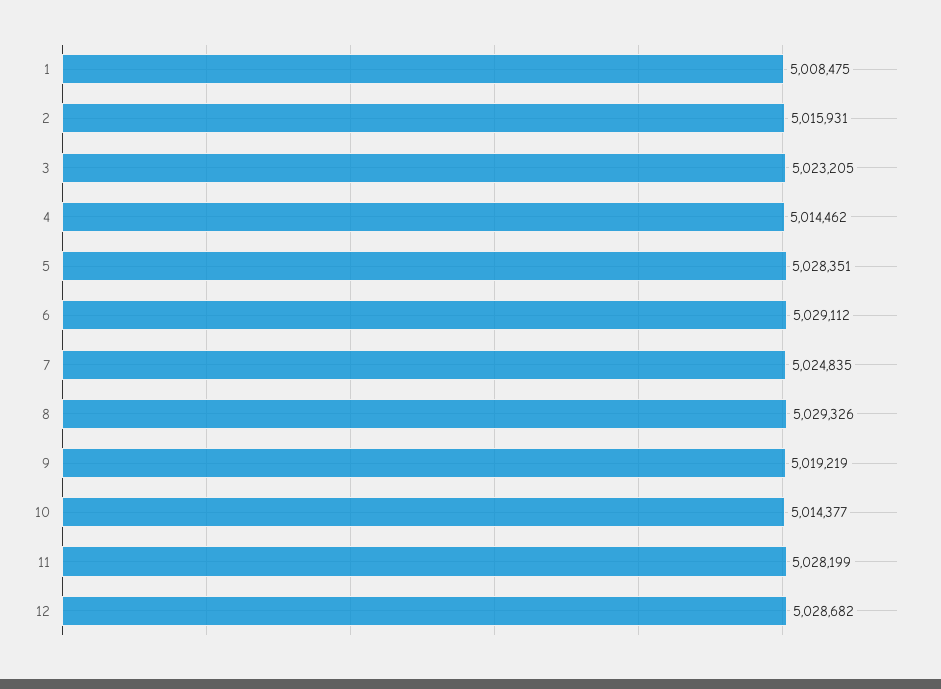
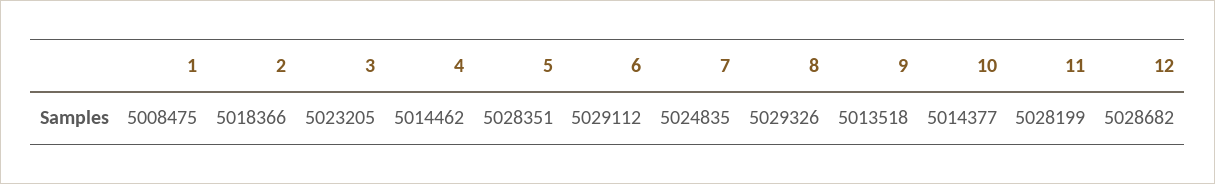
  {
    "1": 5008475,
-   "2": 5015931,
+   "2": 5018366,
    "3": 5023205,
    "4": 5014462,
    "5": 5028351,
    "6": 5029112,
    "7": 5024835,
    "8": 5029326,
-   "9": 5019219,
+   "9": 5013518,
    "10": 5014377,
    "11": 5028199,
    "12": 5028682
  }

